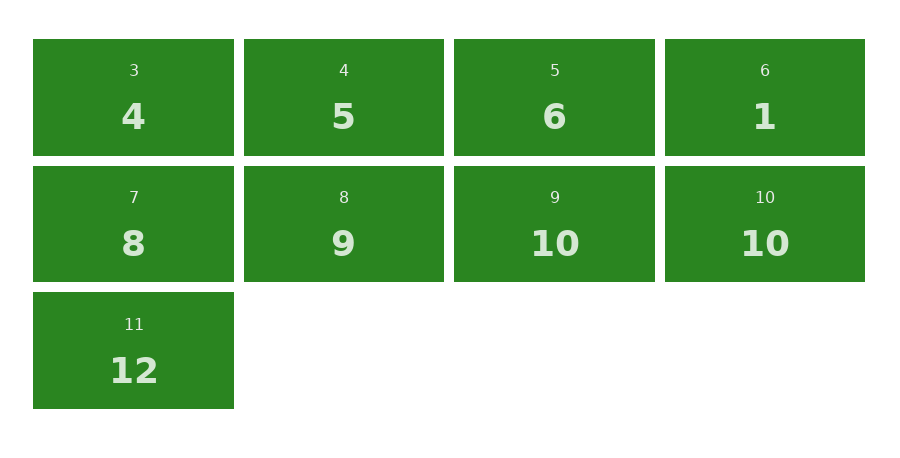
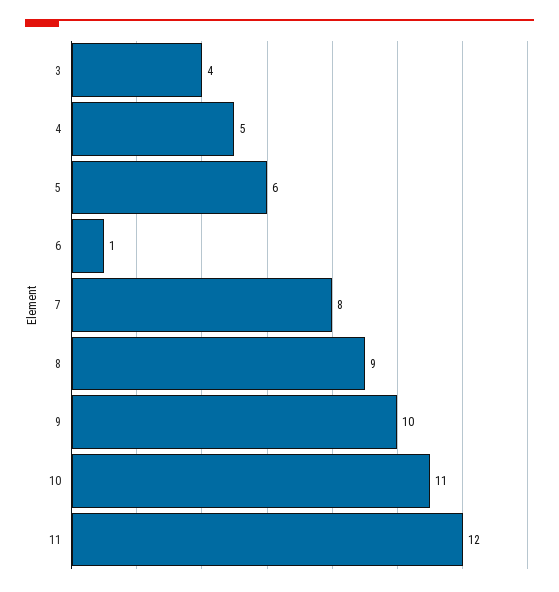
  {
    "3": 4,
    "4": 5,
    "5": 6,
    "6": 1,
    "7": 8,
    "8": 9,
    "9": 10,
-   "10": 10,
+   "10": 11,
    "11": 12
  }

